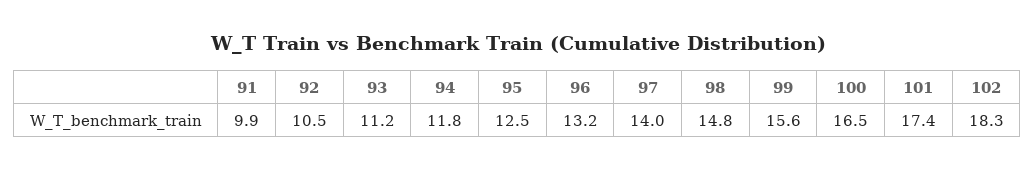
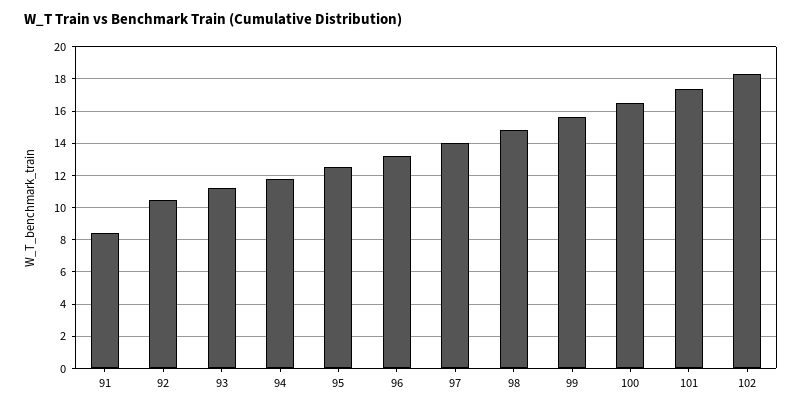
  {
-   "91": 9.9,
+   "91": 8.5,
    "92": 10.5,
    "93": 11.2,
    "94": 11.8,
    "95": 12.5,
    "96": 13.2,
    "97": 14,
    "98": 14.8,
    "99": 15.6,
    "100": 16.5,
    "101": 17.4,
    "102": 18.3
  }

